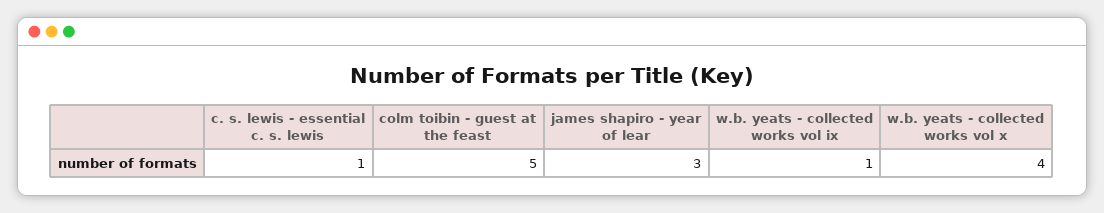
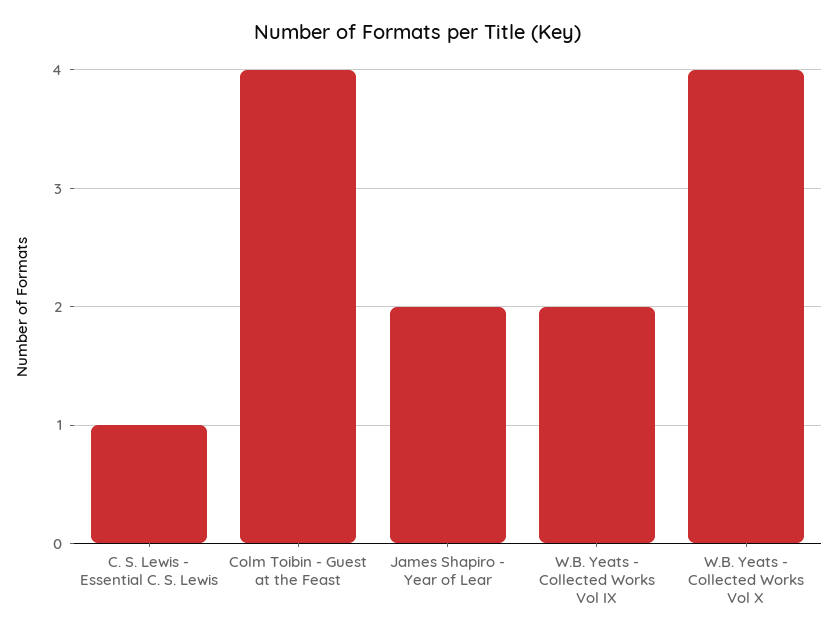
  {
    "c. s. lewis - essential c. s. lewis": 1,
-   "colm toibin - guest at the feast": 5,
+   "colm toibin - guest at the feast": 4,
-   "james shapiro - year of lear": 3,
+   "james shapiro - year of lear": 2,
-   "w.b. yeats - collected works vol ix": 1,
+   "w.b. yeats - collected works vol ix": 2,
    "w.b. yeats - collected works vol x": 4
  }

